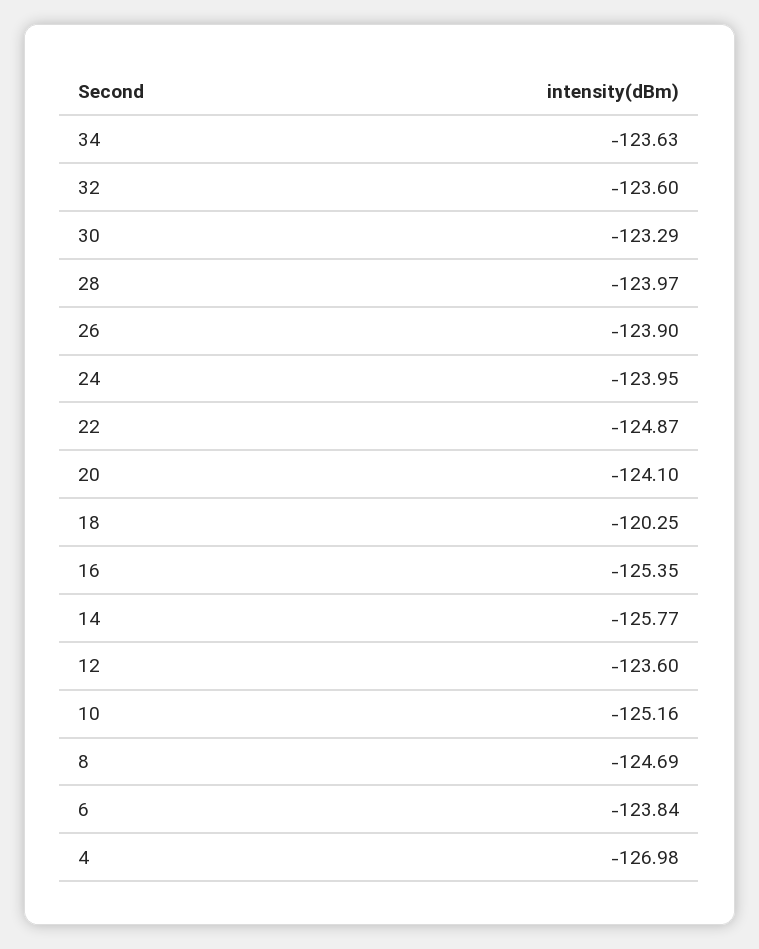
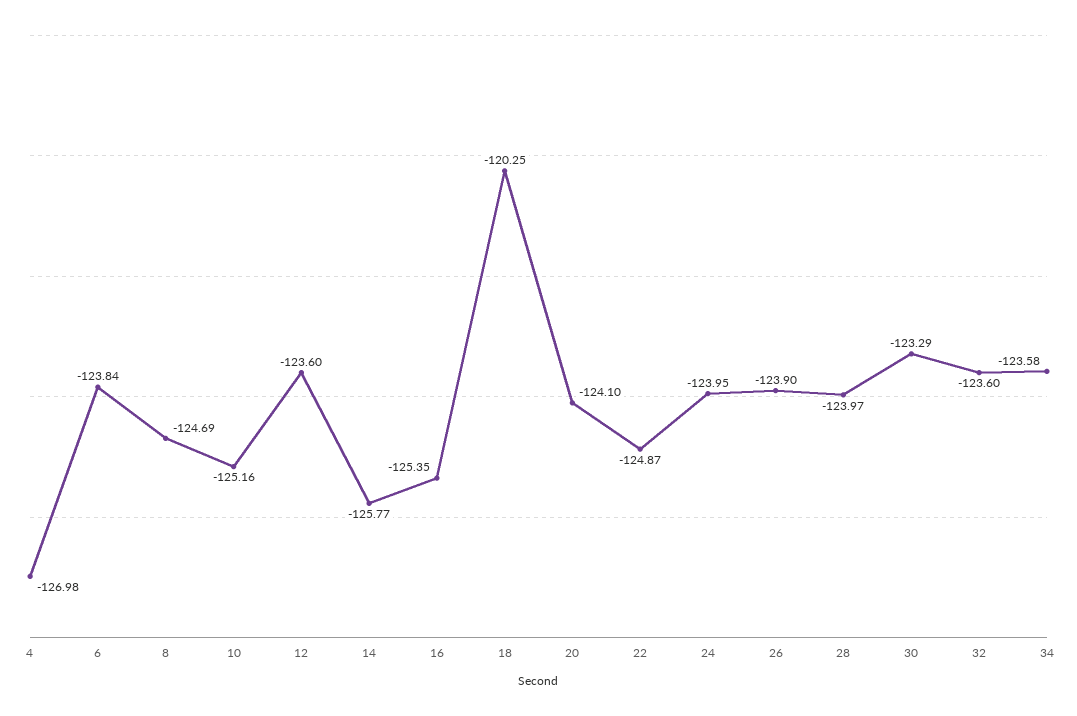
  {
-   "34": -123.63,
+   "34": -123.58,
    "32": -123.6,
    "30": -123.29,
    "28": -123.97,
    "26": -123.9,
    "24": -123.95,
    "22": -124.87,
    "20": -124.1,
    "18": -120.25,
    "16": -125.35,
    "14": -125.77,
    "12": -123.6,
    "10": -125.16,
    "8": -124.69,
    "6": -123.84,
    "4": -126.98
  }

